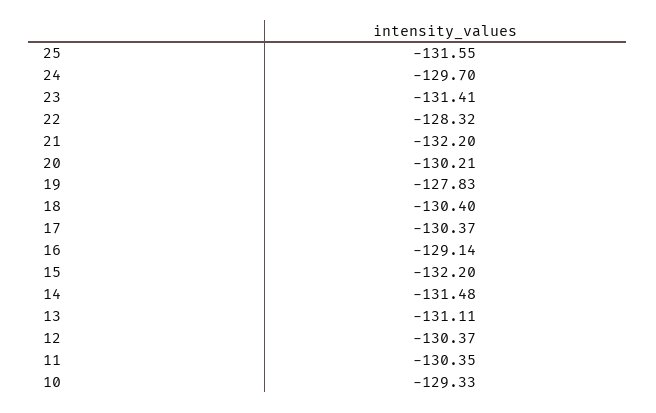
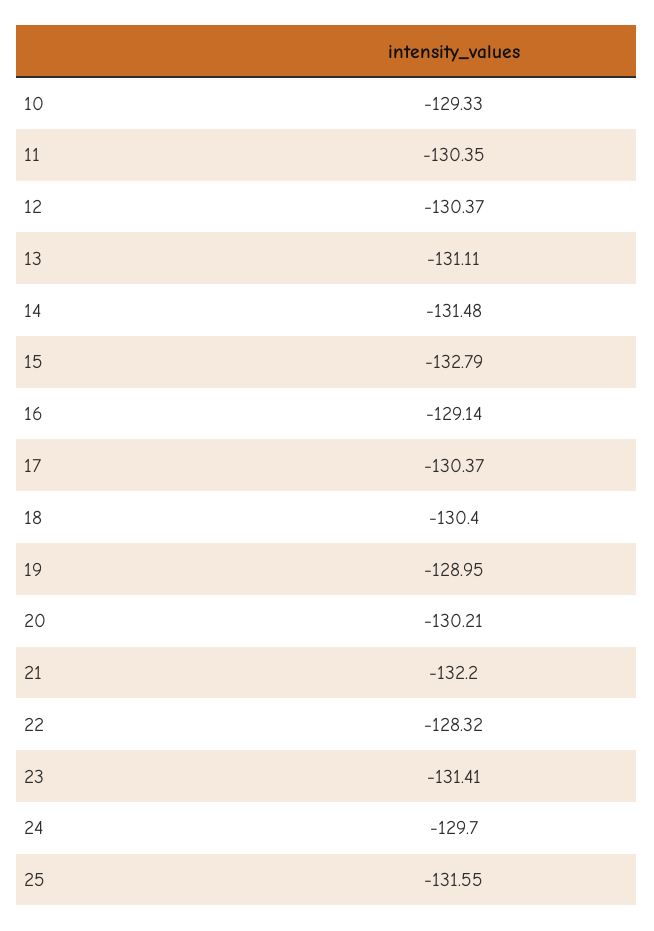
  {
    "25": -131.55,
    "24": -129.7,
    "23": -131.41,
    "22": -128.32,
    "21": -132.2,
    "20": -130.21,
-   "19": -127.83,
+   "19": -128.95,
    "18": -130.4,
    "17": -130.37,
    "16": -129.14,
-   "15": -132.2,
+   "15": -132.79,
    "14": -131.48,
    "13": -131.11,
    "12": -130.37,
    "11": -130.35,
    "10": -129.33
  }

